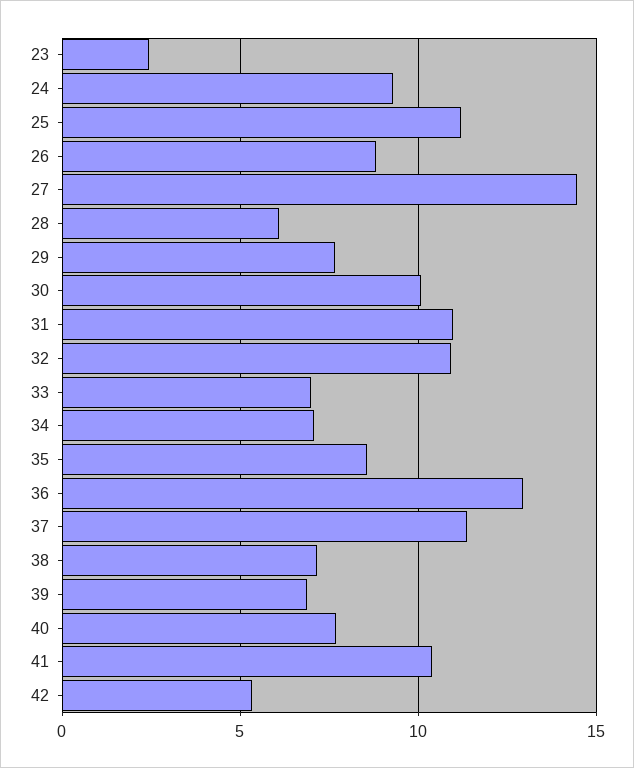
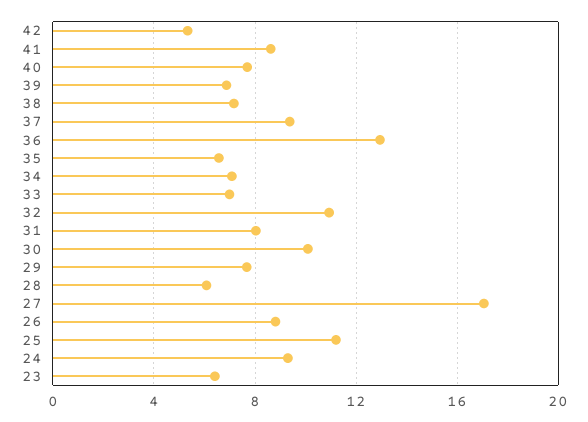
  {
-   "23": 2.5,
+   "23": 6.5,
    "24": 9.5,
    "25": 11,
    "26": 9,
-   "27": 14.5,
+   "27": 17,
    "28": 6,
    "29": 7.5,
    "30": 10,
-   "31": 11,
+   "31": 8,
    "32": 11,
    "33": 7,
    "34": 7,
-   "35": 8.5,
+   "35": 6.5,
    "36": 13,
-   "37": 11.5,
+   "37": 9.5,
    "38": 7,
    "39": 7,
    "40": 7.5,
-   "41": 10.5,
+   "41": 8.5,
    "42": 5.5
  }

